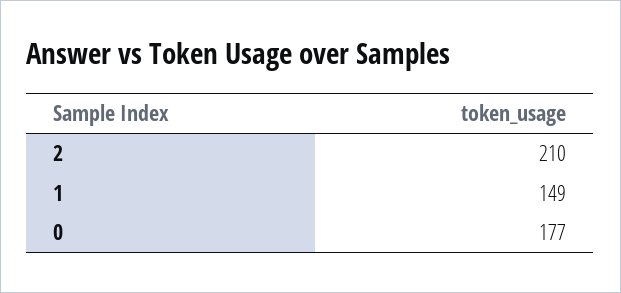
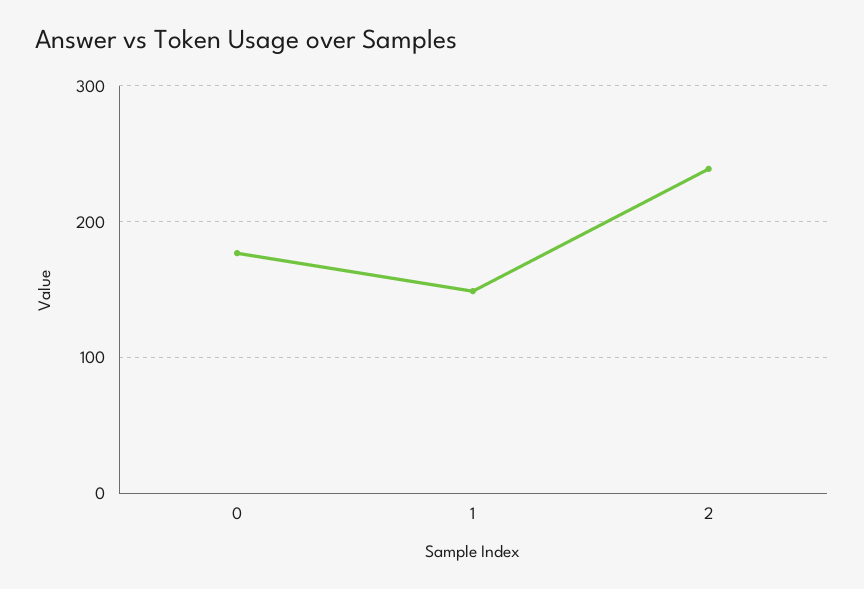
  {
-   "2": 210,
+   "2": 240,
    "1": 149,
    "0": 177
  }

